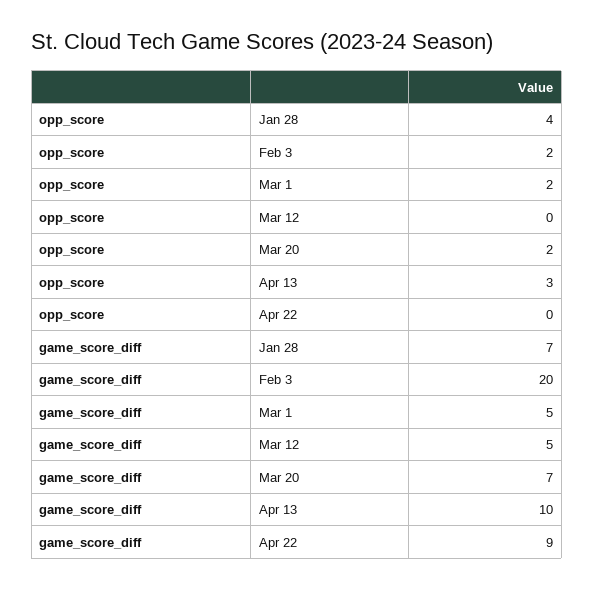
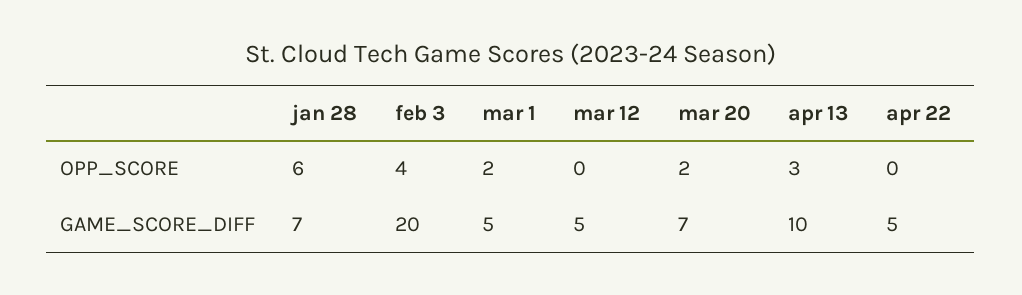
  {
    "opp_score": {
-     "Jan 28": 4,
+     "Jan 28": 6,
-     "Feb 3": 2,
+     "Feb 3": 4,
      "Mar 1": 2,
      "Mar 12": 0,
      "Mar 20": 2,
      "Apr 13": 3,
      "Apr 22": 0
    },
    "game_score_diff": {
      "Jan 28": 7,
      "Feb 3": 20,
      "Mar 1": 5,
      "Mar 12": 5,
      "Mar 20": 7,
      "Apr 13": 10,
-     "Apr 22": 9
+     "Apr 22": 5
    }
  }

